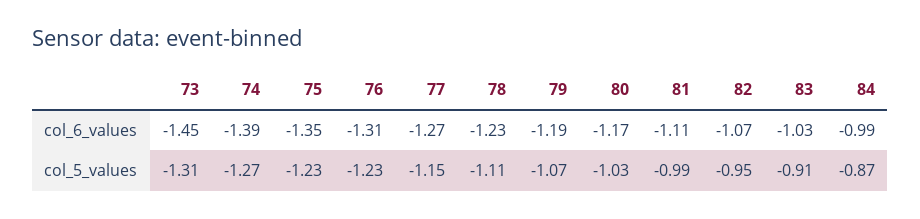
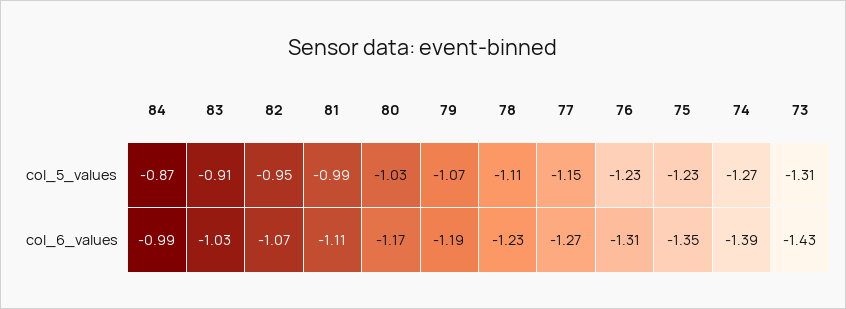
  {
    "73": {
-     "col_6_values": -1.45,
+     "col_6_values": -1.43,
      "col_5_values": -1.31
    },
    "74": {
      "col_6_values": -1.39,
      "col_5_values": -1.27
    },
    "75": {
      "col_6_values": -1.35,
      "col_5_values": -1.23
    },
    "76": {
      "col_6_values": -1.31,
      "col_5_values": -1.23
    },
    "77": {
      "col_6_values": -1.27,
      "col_5_values": -1.15
    },
    "78": {
      "col_6_values": -1.23,
      "col_5_values": -1.11
    },
    "79": {
      "col_6_values": -1.19,
      "col_5_values": -1.07
    },
    "80": {
      "col_6_values": -1.17,
      "col_5_values": -1.03
    },
    "81": {
      "col_6_values": -1.11,
      "col_5_values": -0.99
    },
    "82": {
      "col_6_values": -1.07,
      "col_5_values": -0.95
    },
    "83": {
      "col_6_values": -1.03,
      "col_5_values": -0.91
    },
    "84": {
      "col_6_values": -0.99,
      "col_5_values": -0.87
    }
  }

